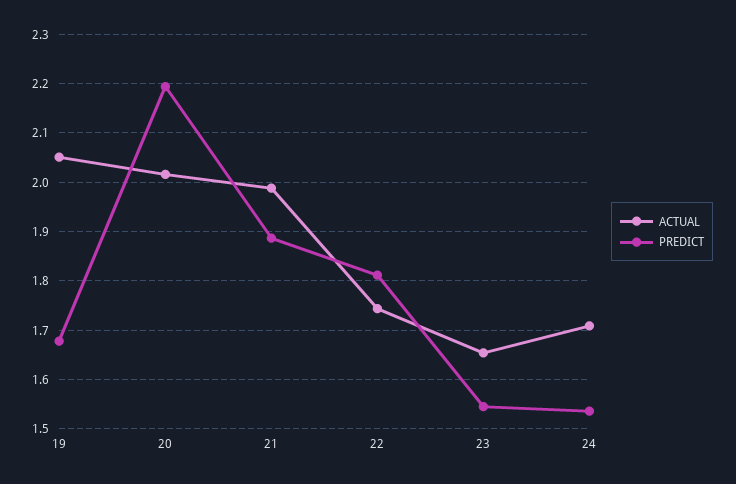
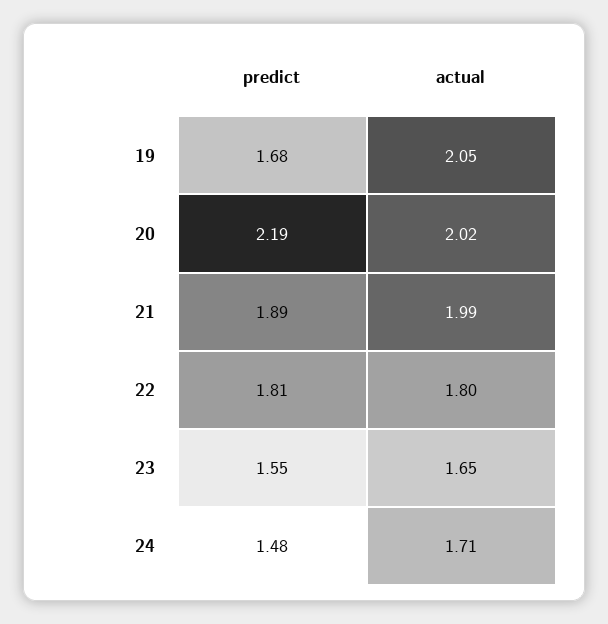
  {
    "ACTUAL": {
      "19": 2.05,
      "20": 2.02,
      "21": 1.99,
-     "22": 1.74,
+     "22": 1.8,
      "23": 1.65,
      "24": 1.71
    },
    "PREDICT": {
      "19": 1.68,
      "20": 2.19,
      "21": 1.89,
      "22": 1.81,
      "23": 1.55,
-     "24": 1.54
+     "24": 1.48
    }
  }

